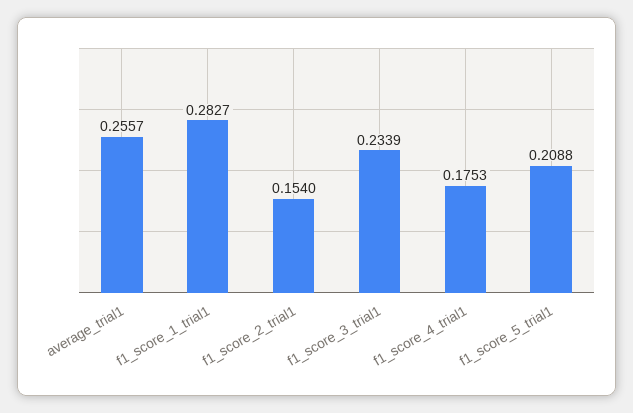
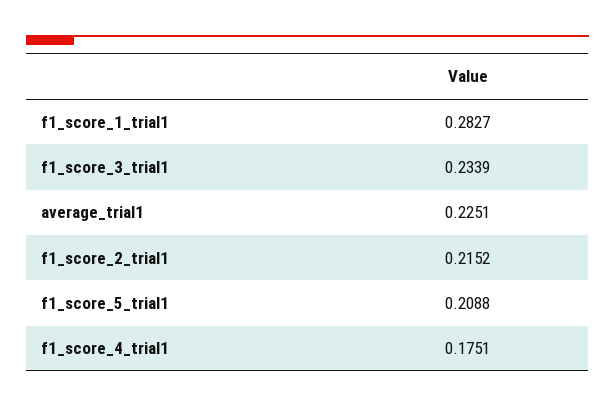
  {
-   "average_trial1": 0.2557,
+   "average_trial1": 0.2251,
    "f1_score_1_trial1": 0.2827,
-   "f1_score_2_trial1": 0.154,
+   "f1_score_2_trial1": 0.2152,
    "f1_score_3_trial1": 0.2339,
-   "f1_score_4_trial1": 0.1753,
+   "f1_score_4_trial1": 0.1751,
    "f1_score_5_trial1": 0.2088
  }

